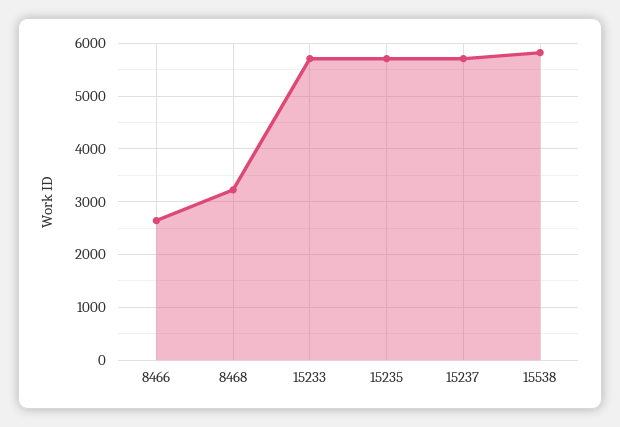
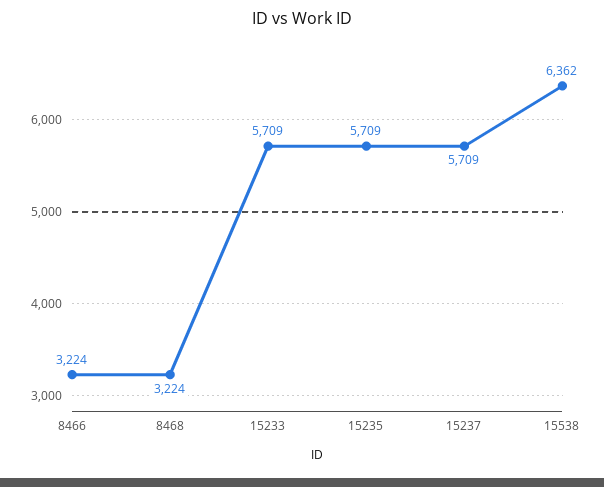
  {
-   "8466": 2600,
+   "8466": 3224,
    "8468": 3224,
    "15233": 5709,
    "15235": 5709,
    "15237": 5709,
-   "15538": 5800
+   "15538": 6362
  }

